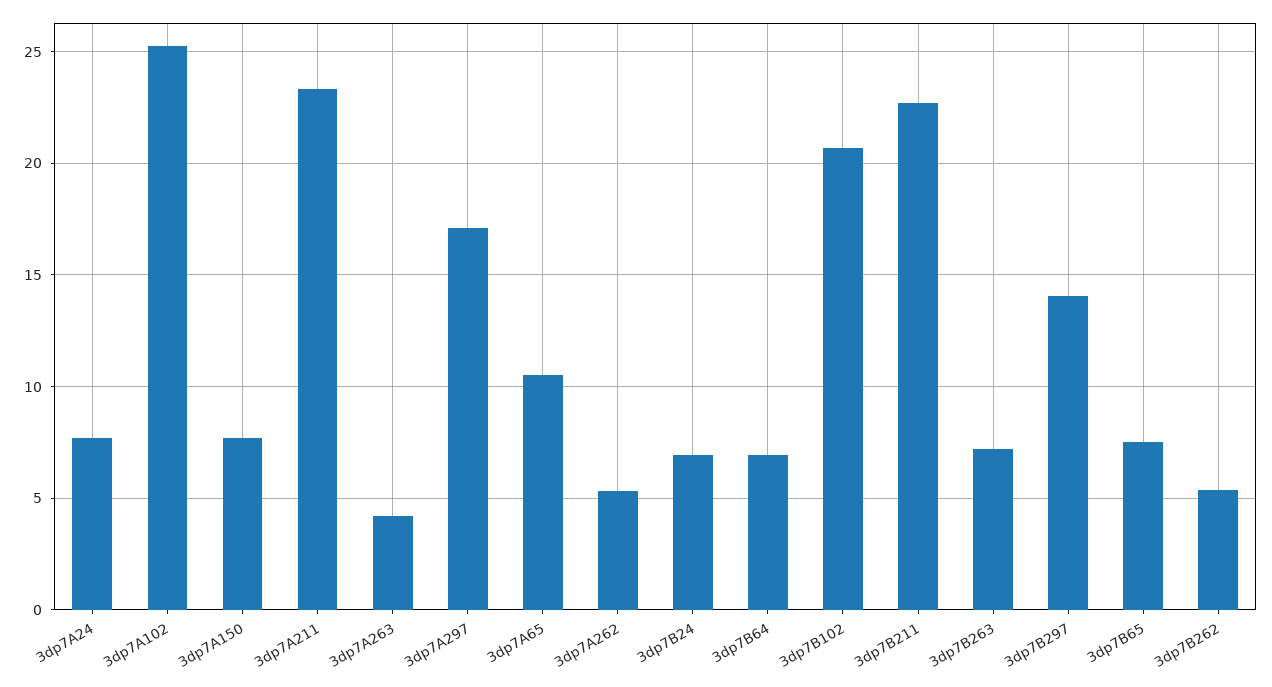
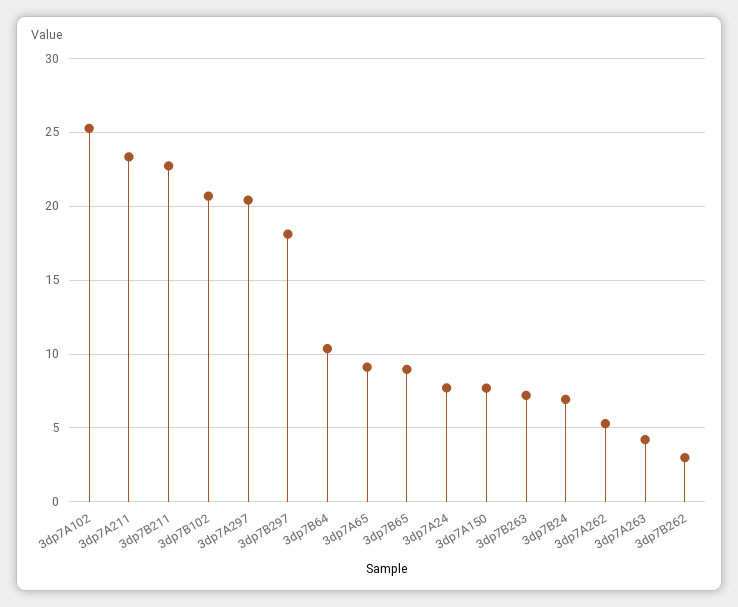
  {
    "3dp7A24": 7.5,
    "3dp7A102": 25.5,
    "3dp7A150": 7.5,
    "3dp7A211": 23.5,
    "3dp7A263": 4,
-   "3dp7A297": 17,
+   "3dp7A297": 20.5,
-   "3dp7A65": 10.5,
+   "3dp7A65": 9,
    "3dp7A262": 5.5,
    "3dp7B24": 7,
-   "3dp7B64": 7,
+   "3dp7B64": 10.5,
    "3dp7B102": 20.5,
    "3dp7B211": 22.5,
    "3dp7B263": 7,
-   "3dp7B297": 14,
+   "3dp7B297": 18,
-   "3dp7B65": 7.5,
+   "3dp7B65": 9,
-   "3dp7B262": 5.5
+   "3dp7B262": 3
  }

